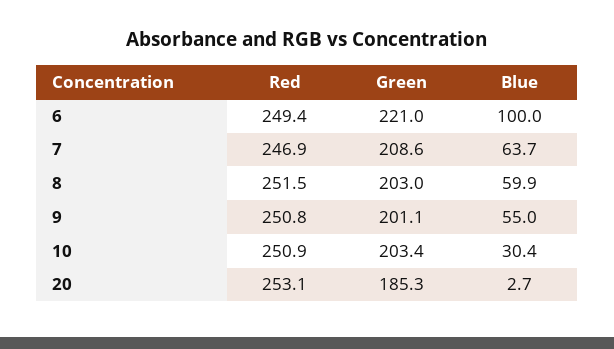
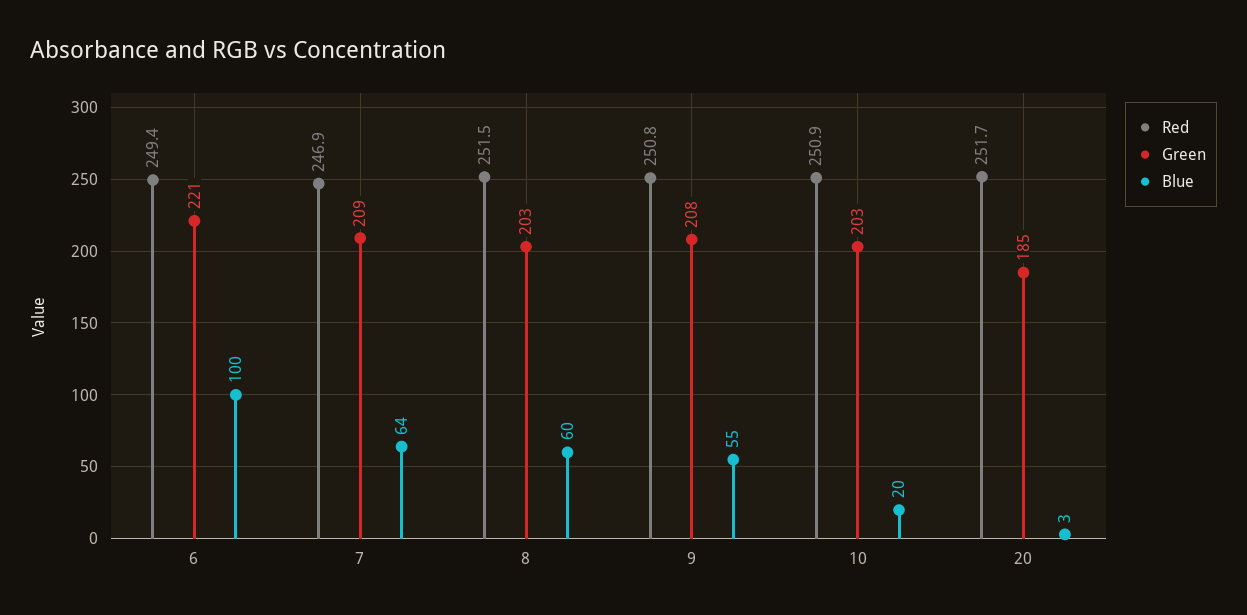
  {
    "Red": {
      "6": 249.4,
      "7": 246.9,
      "8": 251.5,
      "9": 250.8,
      "10": 250.9,
-     "20": 253.1
+     "20": 251.7
    },
    "Green": {
      "6": 221,
      "7": 208.6,
      "8": 203,
-     "9": 201.1,
+     "9": 208,
      "10": 203.4,
      "20": 185.3
    },
    "Blue": {
      "6": 100,
      "7": 63.7,
      "8": 59.9,
      "9": 55,
-     "10": 30.4,
+     "10": 20,
      "20": 2.7
    }
  }

